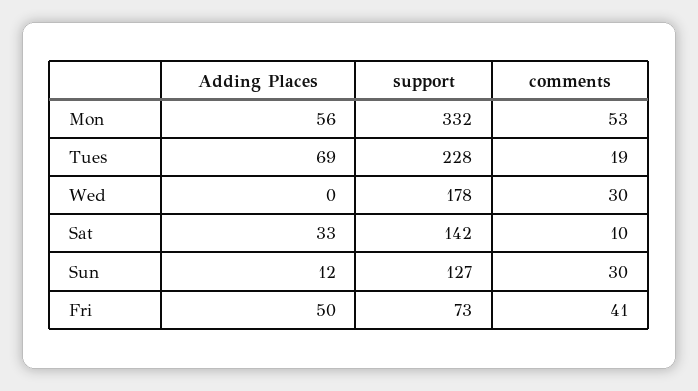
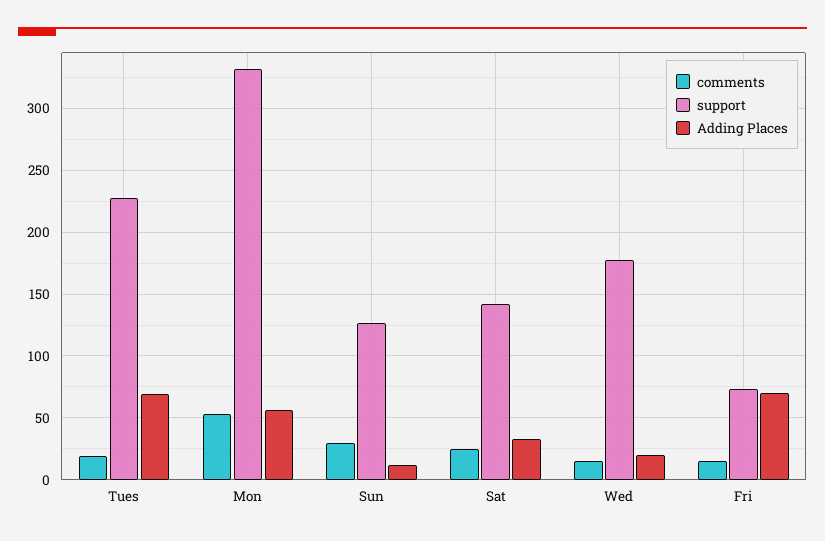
  {
    "Adding Places": {
      "Mon": 56,
      "Tues": 69,
-     "Wed": 0,
+     "Wed": 20,
      "Sat": 33,
      "Sun": 12,
-     "Fri": 50
+     "Fri": 70
    },
    "support": {
      "Mon": 332,
      "Tues": 228,
      "Wed": 178,
      "Sat": 142,
      "Sun": 127,
      "Fri": 73
    },
    "comments": {
      "Mon": 53,
      "Tues": 19,
-     "Wed": 30,
+     "Wed": 15,
-     "Sat": 10,
+     "Sat": 25,
      "Sun": 30,
-     "Fri": 41
+     "Fri": 15
    }
  }

